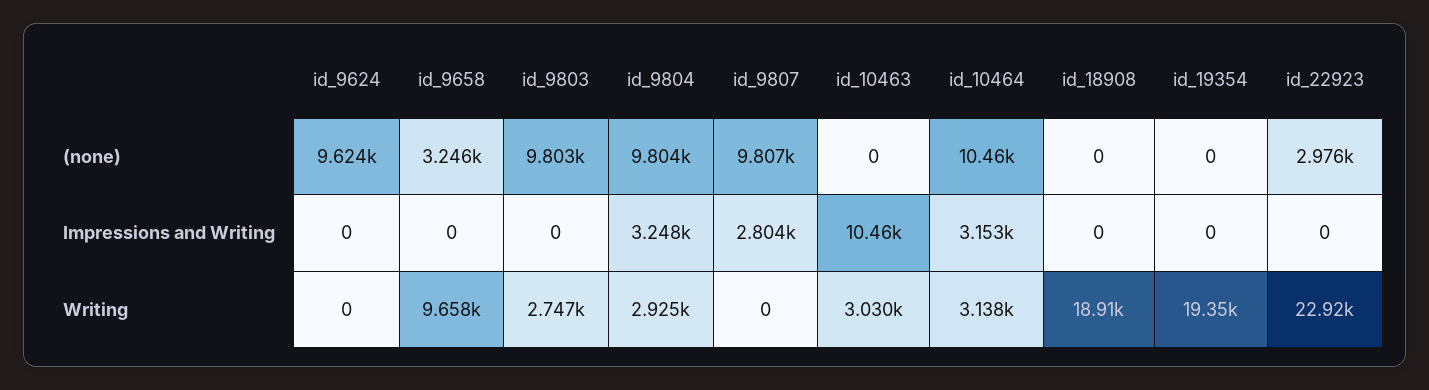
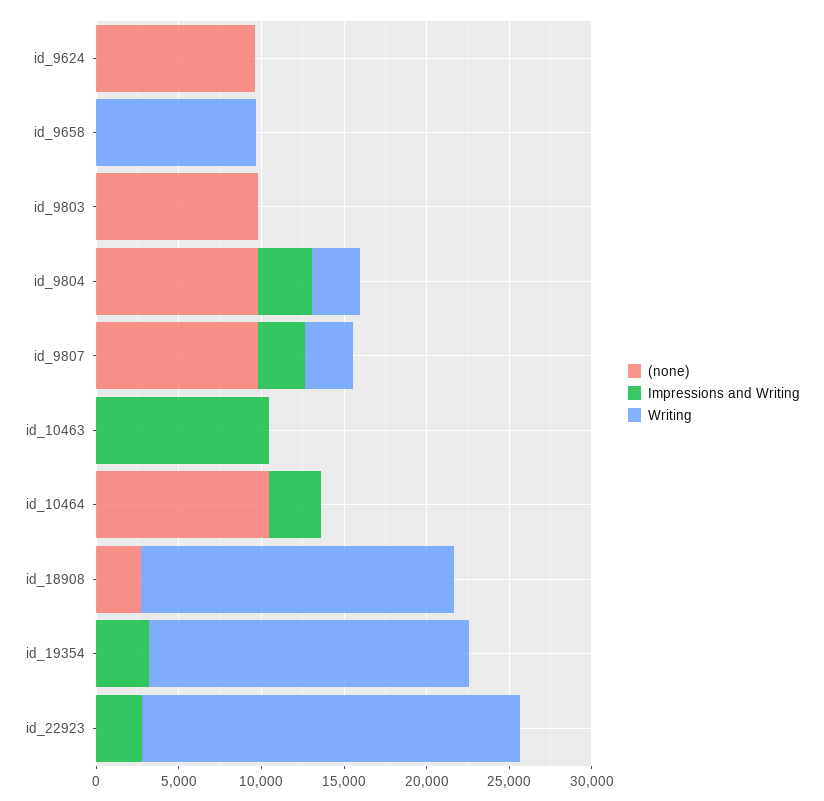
  {
    "(none)": {
      "id_9624": 9624,
-     "id_9658": 3246,
+     "id_9658": 0,
      "id_9803": 9803,
      "id_9804": 9804,
      "id_9807": 9807,
      "id_10463": 0,
      "id_10464": 10460,
-     "id_18908": 0,
+     "id_18908": 3000,
      "id_19354": 0,
-     "id_22923": 2976
+     "id_22923": 0
    },
    "Impressions and Writing": {
      "id_9624": 0,
      "id_9658": 0,
      "id_9803": 0,
      "id_9804": 3248,
      "id_9807": 2804,
      "id_10463": 10460,
      "id_10464": 3153,
      "id_18908": 0,
-     "id_19354": 0,
+     "id_19354": 3000,
-     "id_22923": 0
+     "id_22923": 3000
    },
    "Writing": {
      "id_9624": 0,
      "id_9658": 9658,
-     "id_9803": 2747,
+     "id_9803": 0,
      "id_9804": 2925,
-     "id_9807": 0,
+     "id_9807": 3000,
-     "id_10463": 3030,
+     "id_10463": 0,
-     "id_10464": 3138,
+     "id_10464": 0,
      "id_18908": 18910,
      "id_19354": 19350,
      "id_22923": 22920
    }
  }

